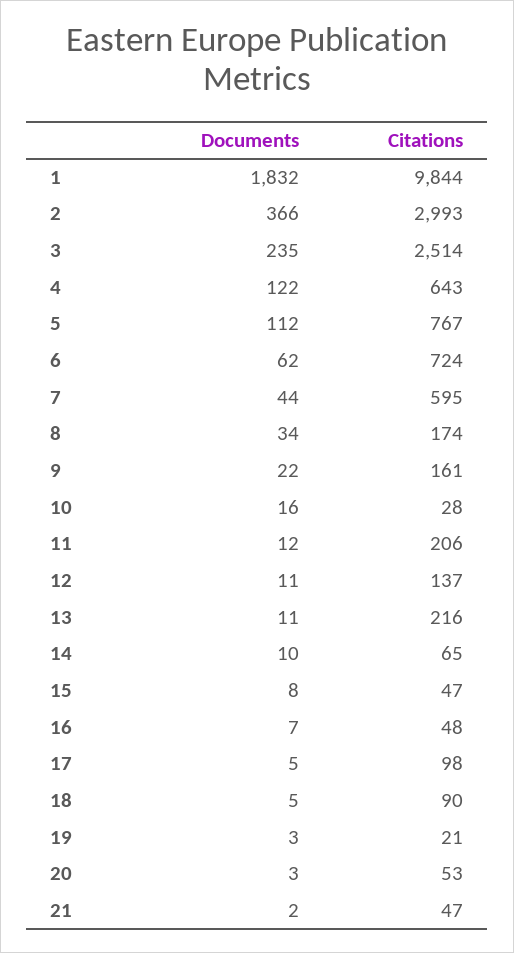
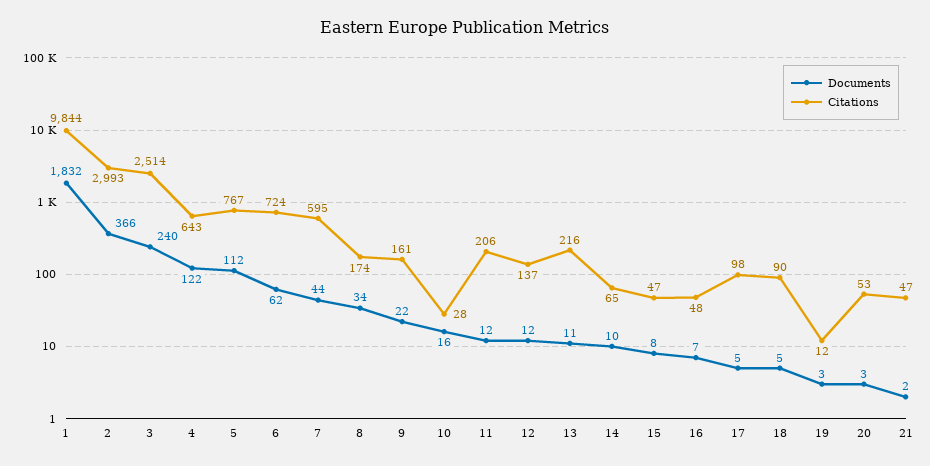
  {
    "Documents": {
      "1": 1832,
      "2": 366,
-     "3": 235,
+     "3": 240,
      "4": 122,
      "5": 112,
      "6": 62,
      "7": 44,
      "8": 34,
      "9": 22,
      "10": 16,
      "11": 12,
-     "12": 11,
+     "12": 12,
      "13": 11,
      "14": 10,
      "15": 8,
      "16": 7,
      "17": 5,
      "18": 5,
      "19": 3,
      "20": 3,
      "21": 2
    },
    "Citations": {
      "1": 9844,
      "2": 2993,
      "3": 2514,
      "4": 643,
      "5": 767,
      "6": 724,
      "7": 595,
      "8": 174,
      "9": 161,
      "10": 28,
      "11": 206,
      "12": 137,
      "13": 216,
      "14": 65,
      "15": 47,
      "16": 48,
      "17": 98,
      "18": 90,
-     "19": 21,
+     "19": 12,
      "20": 53,
      "21": 47
    }
  }

